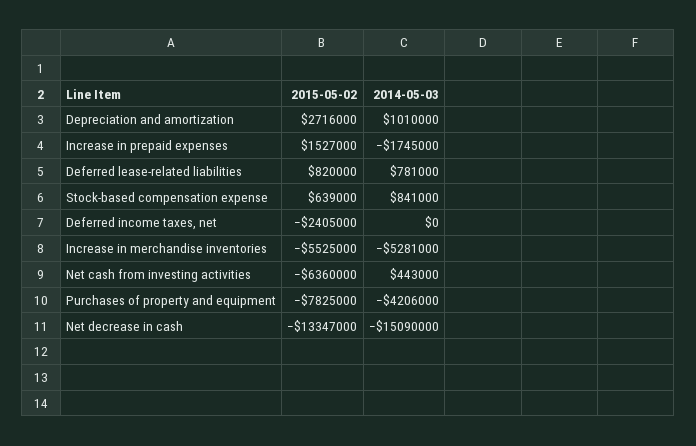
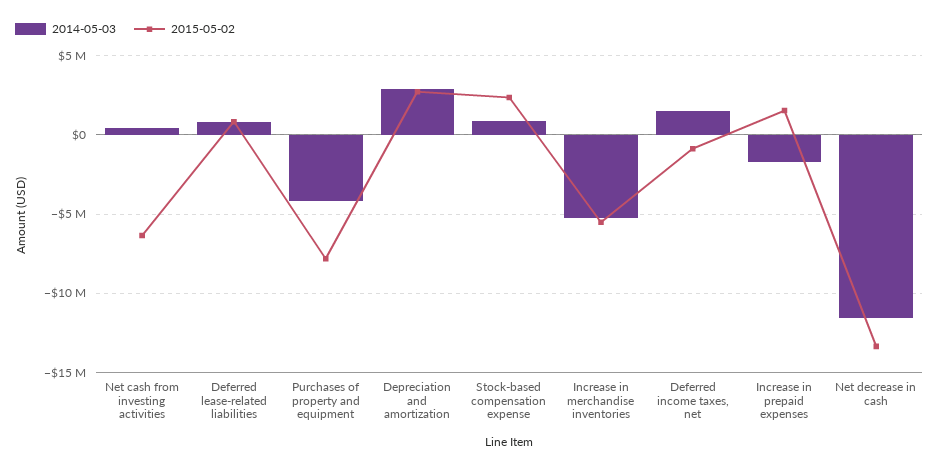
  {
    "2015-05-02": {
      "Depreciation and amortization": 2716000,
      "Increase in prepaid expenses": 1527000,
      "Deferred lease-related liabilities": 820000,
-     "Stock-based compensation expense": 639000,
+     "Stock-based compensation expense": 2500000,
-     "Deferred income taxes, net": -2405000,
+     "Deferred income taxes, net": -1000000,
      "Increase in merchandise inventories": -5525000,
      "Net cash from investing activities": -6360000,
      "Purchases of property and equipment": -7825000,
      "Net decrease in cash": -13347000
    },
    "2014-05-03": {
-     "Depreciation and amortization": 1010000,
+     "Depreciation and amortization": 3000000,
      "Increase in prepaid expenses": -1745000,
      "Deferred lease-related liabilities": 781000,
      "Stock-based compensation expense": 841000,
-     "Deferred income taxes, net": 0,
+     "Deferred income taxes, net": 1500000,
      "Increase in merchandise inventories": -5281000,
      "Net cash from investing activities": 443000,
      "Purchases of property and equipment": -4206000,
-     "Net decrease in cash": -15090000
+     "Net decrease in cash": -11500000
    }
  }

